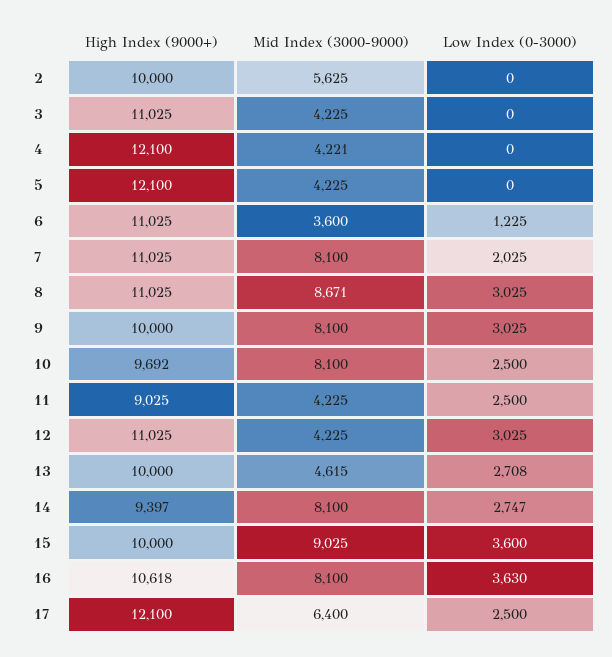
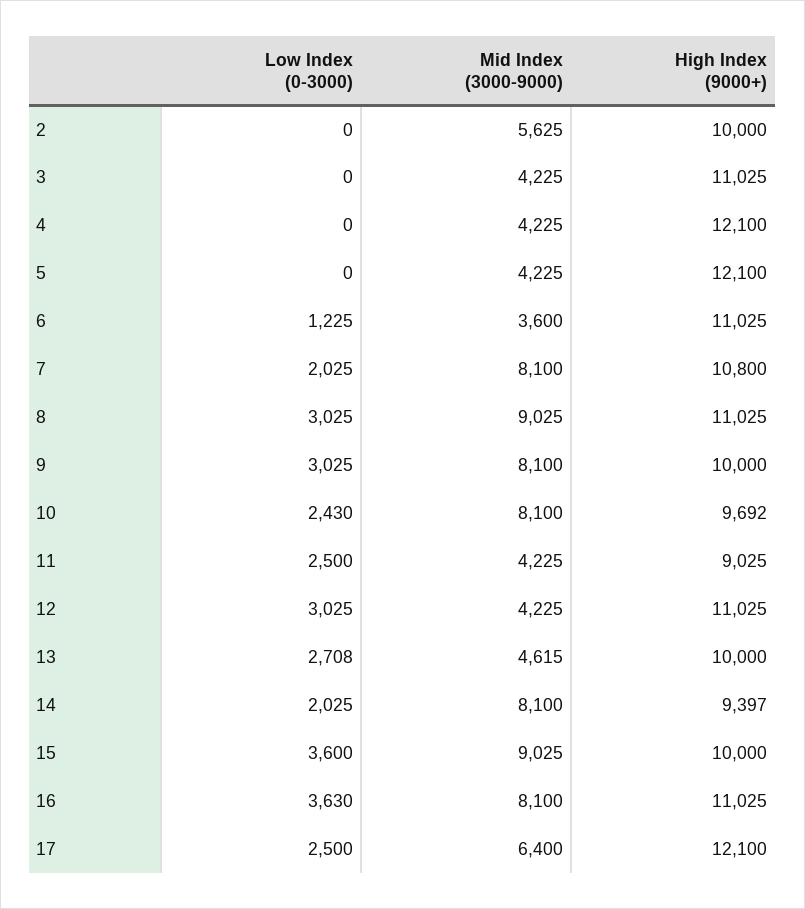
  {
    "High Index (9000+)": {
      "2": 10000,
      "3": 11025,
      "4": 12100,
      "5": 12100,
      "6": 11025,
-     "7": 11025,
+     "7": 10800,
      "8": 11025,
      "9": 10000,
      "10": 9692,
      "11": 9025,
      "12": 11025,
      "13": 10000,
      "14": 9397,
      "15": 10000,
-     "16": 10618,
+     "16": 11025,
      "17": 12100
    },
    "Mid Index (3000-9000)": {
      "2": 5625,
      "3": 4225,
-     "4": 4221,
+     "4": 4225,
      "5": 4225,
      "6": 3600,
      "7": 8100,
-     "8": 8671,
+     "8": 9025,
      "9": 8100,
      "10": 8100,
      "11": 4225,
      "12": 4225,
      "13": 4615,
      "14": 8100,
      "15": 9025,
      "16": 8100,
      "17": 6400
    },
    "Low Index (0-3000)": {
      "2": 0,
      "3": 0,
      "4": 0,
      "5": 0,
      "6": 1225,
      "7": 2025,
      "8": 3025,
      "9": 3025,
-     "10": 2500,
+     "10": 2430,
      "11": 2500,
      "12": 3025,
      "13": 2708,
-     "14": 2747,
+     "14": 2025,
      "15": 3600,
      "16": 3630,
      "17": 2500
    }
  }

